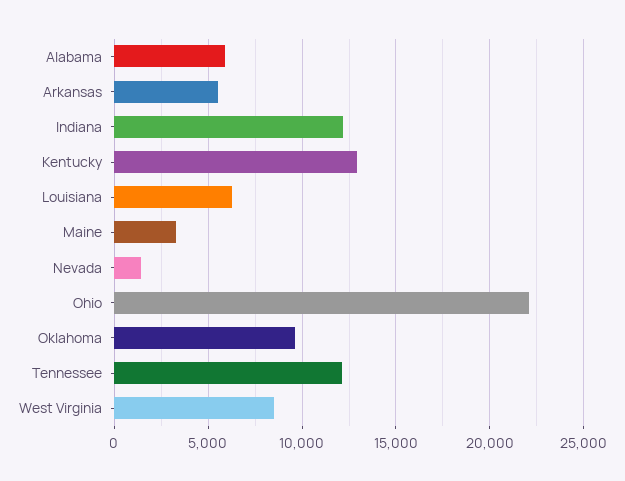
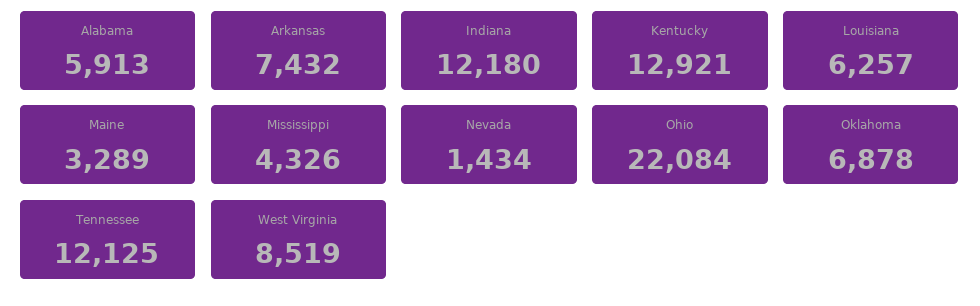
  {
    "Alabama": 5913,
-   "Arkansas": 5500,
+   "Arkansas": 7432,
    "Indiana": 12180,
    "Kentucky": 12921,
    "Louisiana": 6257,
    "Maine": 3289,
    "Nevada": 1434,
    "Ohio": 22084,
-   "Oklahoma": 9500,
+   "Oklahoma": 6878,
    "Tennessee": 12125,
-   "West Virginia": 8519
+   "West Virginia": 8519,
+   "Mississippi": 4326
  }

